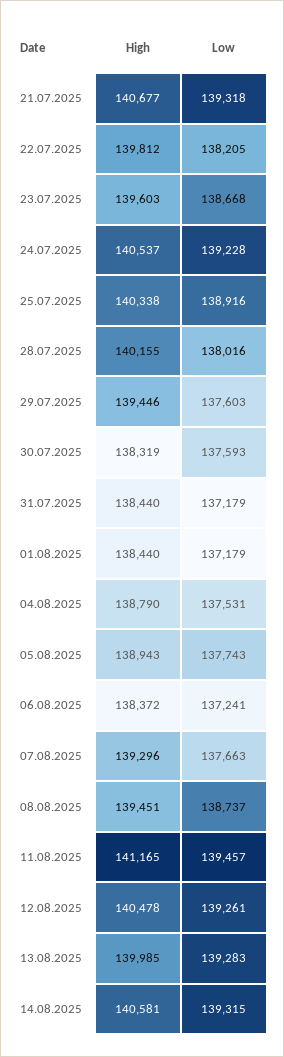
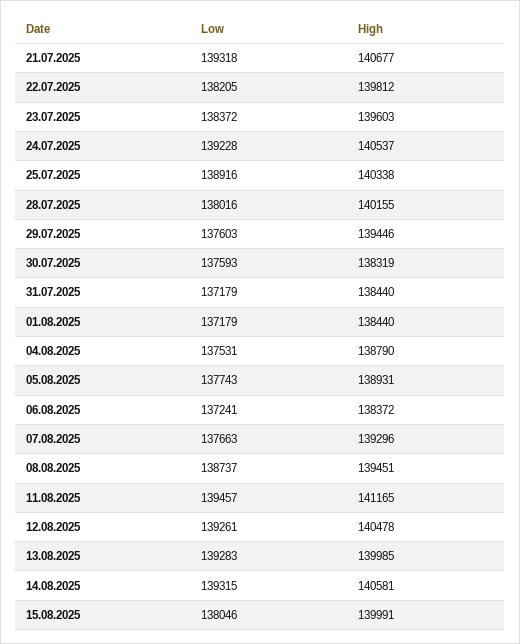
  {
    "High": {
      "21.07.2025": 140677,
      "22.07.2025": 139812,
      "23.07.2025": 139603,
      "24.07.2025": 140537,
      "25.07.2025": 140338,
      "28.07.2025": 140155,
      "29.07.2025": 139446,
      "30.07.2025": 138319,
      "31.07.2025": 138440,
      "01.08.2025": 138440,
      "04.08.2025": 138790,
-     "05.08.2025": 138943,
+     "05.08.2025": 138931,
      "06.08.2025": 138372,
      "07.08.2025": 139296,
      "08.08.2025": 139451,
      "11.08.2025": 141165,
      "12.08.2025": 140478,
      "13.08.2025": 139985,
-     "14.08.2025": 140581
+     "14.08.2025": 140581,
+     "15.08.2025": 139991
    },
    "Low": {
      "21.07.2025": 139318,
      "22.07.2025": 138205,
-     "23.07.2025": 138668,
+     "23.07.2025": 138372,
      "24.07.2025": 139228,
      "25.07.2025": 138916,
      "28.07.2025": 138016,
      "29.07.2025": 137603,
      "30.07.2025": 137593,
      "31.07.2025": 137179,
      "01.08.2025": 137179,
      "04.08.2025": 137531,
      "05.08.2025": 137743,
      "06.08.2025": 137241,
      "07.08.2025": 137663,
      "08.08.2025": 138737,
      "11.08.2025": 139457,
      "12.08.2025": 139261,
      "13.08.2025": 139283,
-     "14.08.2025": 139315
+     "14.08.2025": 139315,
+     "15.08.2025": 138046
    }
  }

